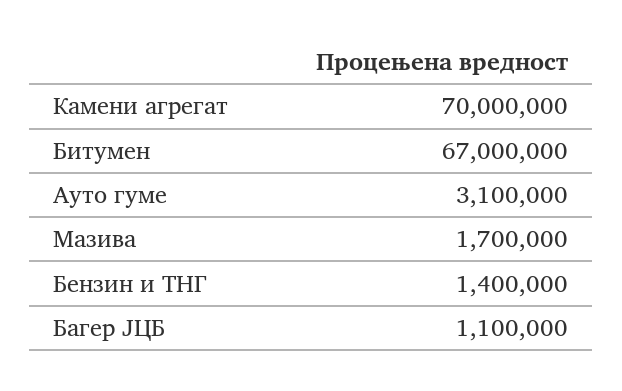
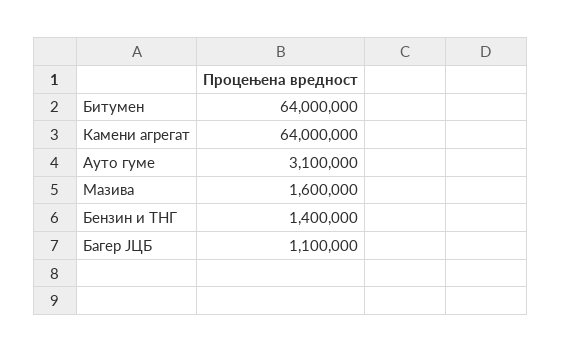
  {
-   "Камени агрегат": 70000000,
+   "Камени агрегат": 64000000,
-   "Битумен": 67000000,
+   "Битумен": 64000000,
    "Ауто гуме": 3100000,
-   "Мазива": 1700000,
+   "Мазива": 1600000,
    "Бензин и ТНГ": 1400000,
    "Багер ЈЦБ": 1100000
  }

